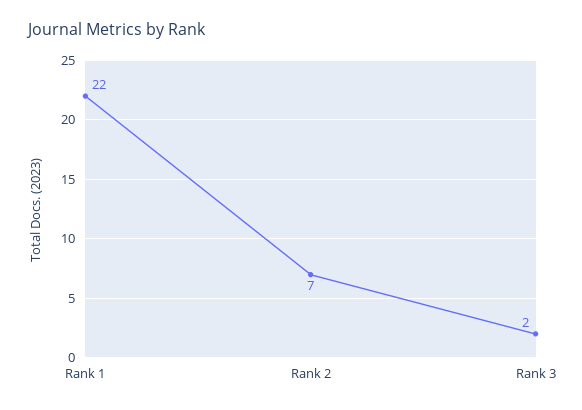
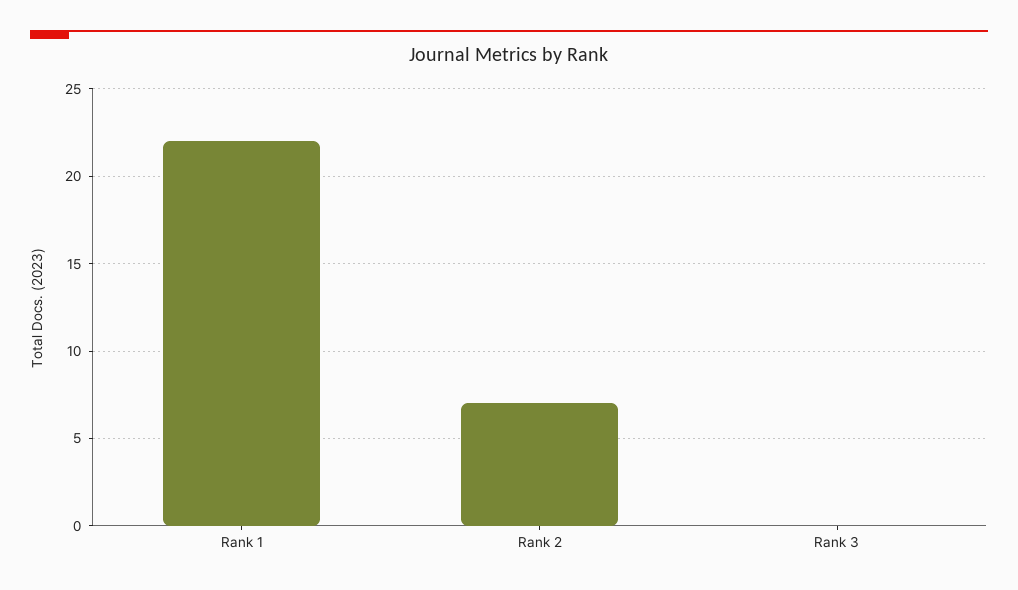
  {
    "Rank 1": 22,
    "Rank 2": 7,
-   "Rank 3": 2
+   "Rank 3": 0
  }

